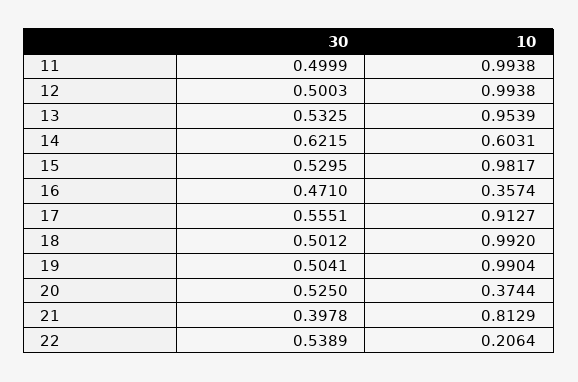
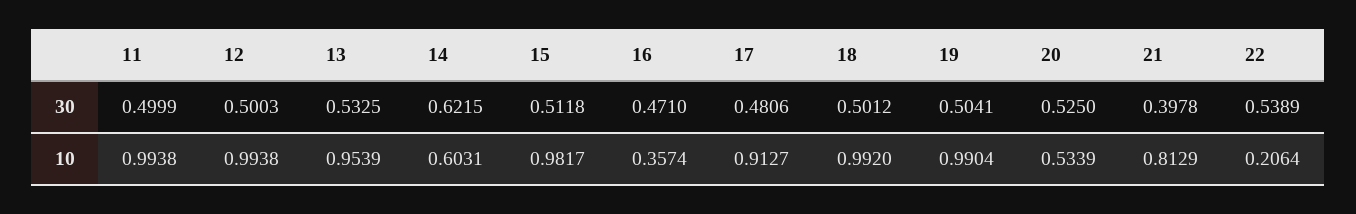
  {
    "30": {
      "11": 0.4999,
      "12": 0.5003,
      "13": 0.5325,
      "14": 0.6215,
-     "15": 0.5295,
+     "15": 0.5118,
      "16": 0.471,
-     "17": 0.5551,
+     "17": 0.4806,
      "18": 0.5012,
      "19": 0.5041,
      "20": 0.525,
      "21": 0.3978,
      "22": 0.5389
    },
    "10": {
      "11": 0.9938,
      "12": 0.9938,
      "13": 0.9539,
      "14": 0.6031,
      "15": 0.9817,
      "16": 0.3574,
      "17": 0.9127,
      "18": 0.992,
      "19": 0.9904,
-     "20": 0.3744,
+     "20": 0.5339,
      "21": 0.8129,
      "22": 0.2064
    }
  }

